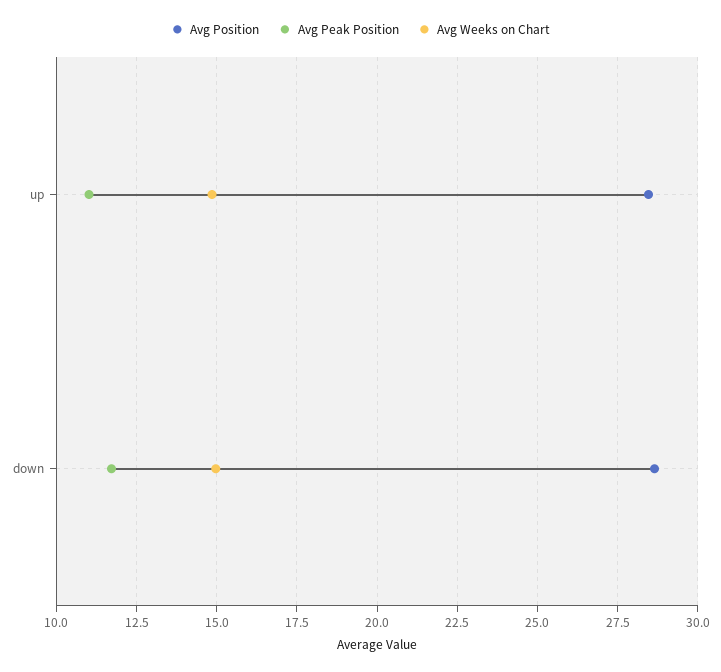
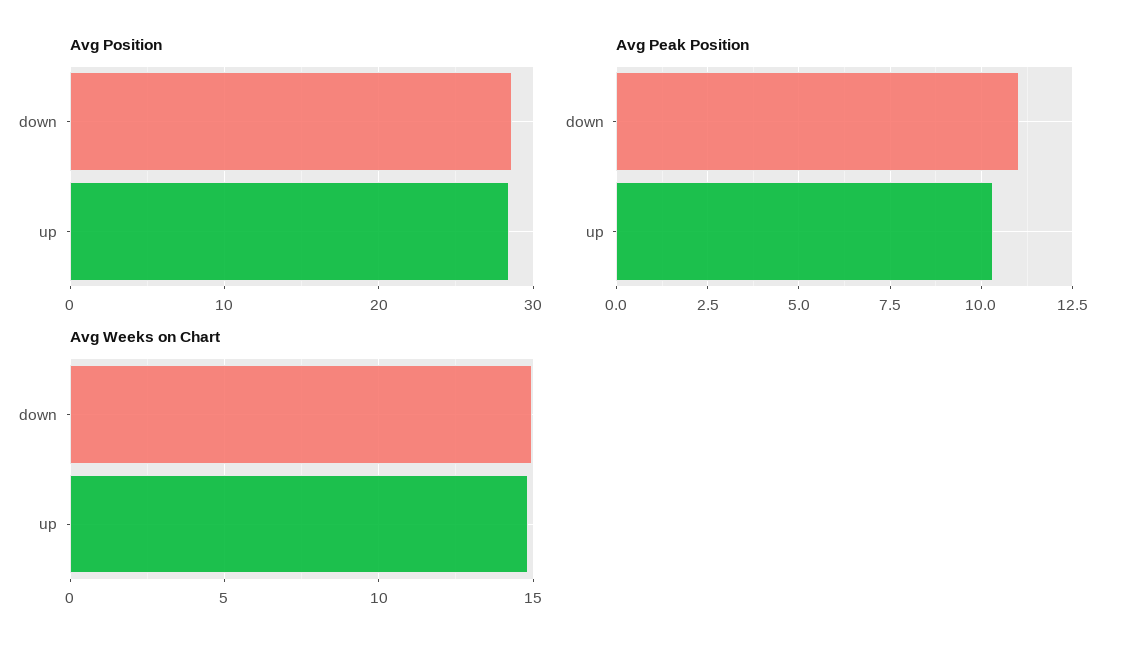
  {
    "Avg Position": {
      "up": 28.5,
      "down": 28.75
    },
    "Avg Peak Position": {
-     "up": 11,
+     "up": 10.25,
-     "down": 11.75
+     "down": 11
    },
    "Avg Weeks on Chart": {
      "up": 14.75,
      "down": 15
    }
  }

